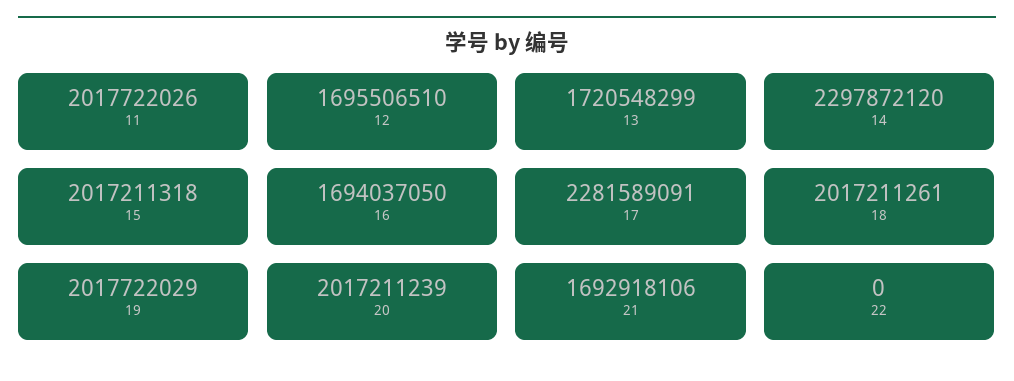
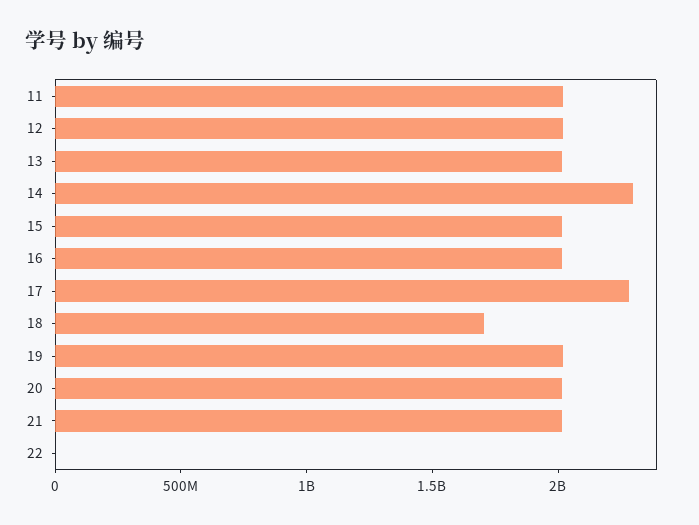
  {
    "11": 2017722026,
-   "12": 1695506510,
+   "12": 2000000000,
-   "13": 1720548299,
+   "13": 2000000000,
    "14": 2297872120,
    "15": 2017211318,
-   "16": 1694037050,
+   "16": 2000000000,
    "17": 2281589091,
-   "18": 2017211261,
+   "18": 1700000000,
    "19": 2017722029,
    "20": 2017211239,
-   "21": 1692918106,
+   "21": 2000000000,
    "22": 0
  }

